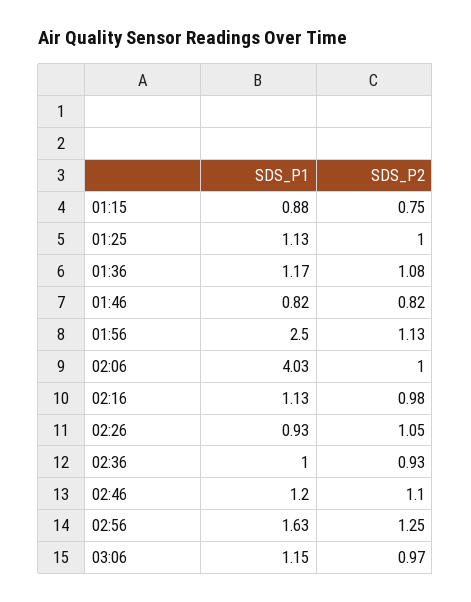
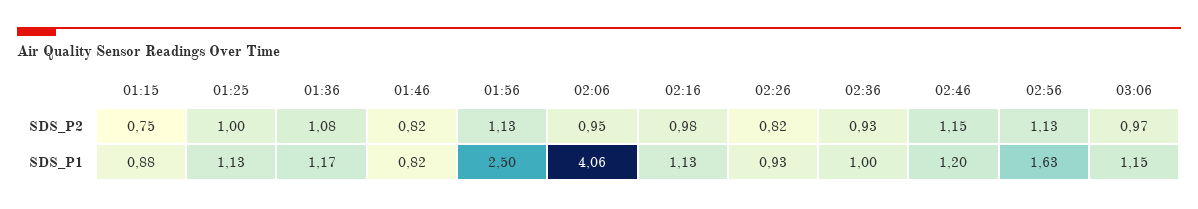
  {
    "SDS_P1": {
      "01:15": 0.88,
      "01:25": 1.13,
      "01:36": 1.17,
      "01:46": 0.82,
      "01:56": 2.5,
-     "02:06": 4.03,
+     "02:06": 4.06,
      "02:16": 1.13,
      "02:26": 0.93,
      "02:36": 1,
      "02:46": 1.2,
      "02:56": 1.63,
      "03:06": 1.15
    },
    "SDS_P2": {
      "01:15": 0.75,
      "01:25": 1,
      "01:36": 1.08,
      "01:46": 0.82,
      "01:56": 1.13,
-     "02:06": 1,
+     "02:06": 0.95,
      "02:16": 0.98,
-     "02:26": 1.05,
+     "02:26": 0.82,
      "02:36": 0.93,
-     "02:46": 1.1,
+     "02:46": 1.15,
-     "02:56": 1.25,
+     "02:56": 1.13,
      "03:06": 0.97
    }
  }

